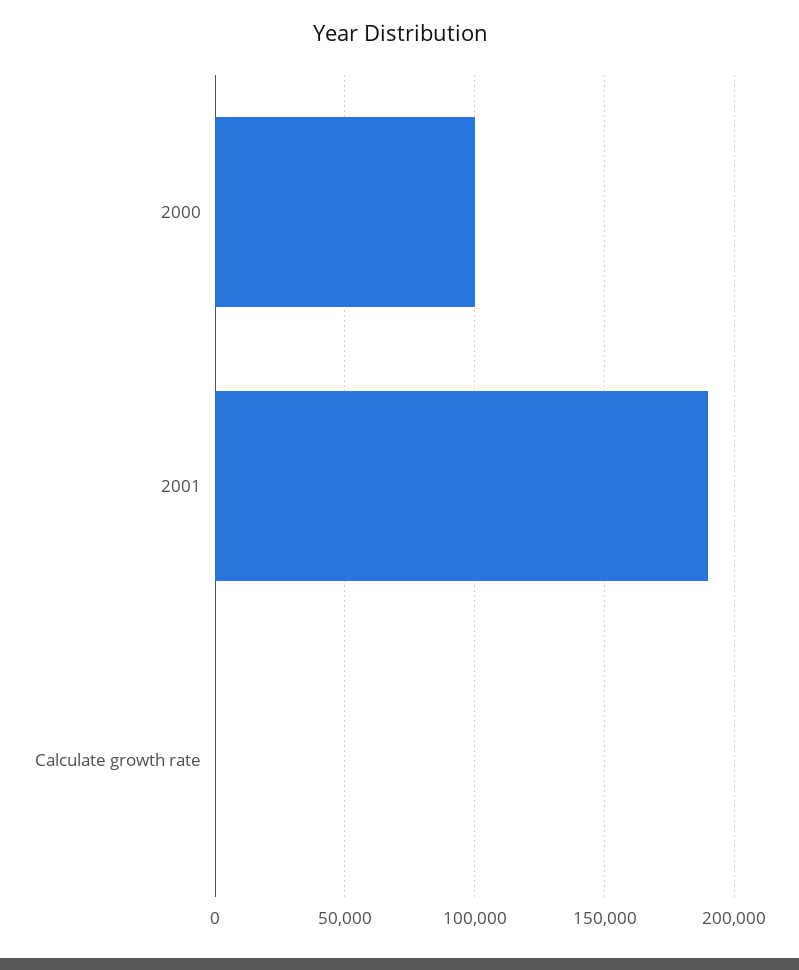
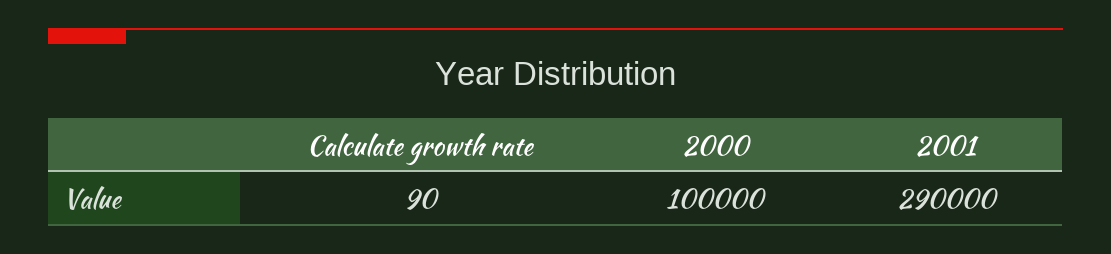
  {
    "2000": 100000,
-   "2001": 190000,
+   "2001": 290000,
    "Calculate growth rate": 90
  }

